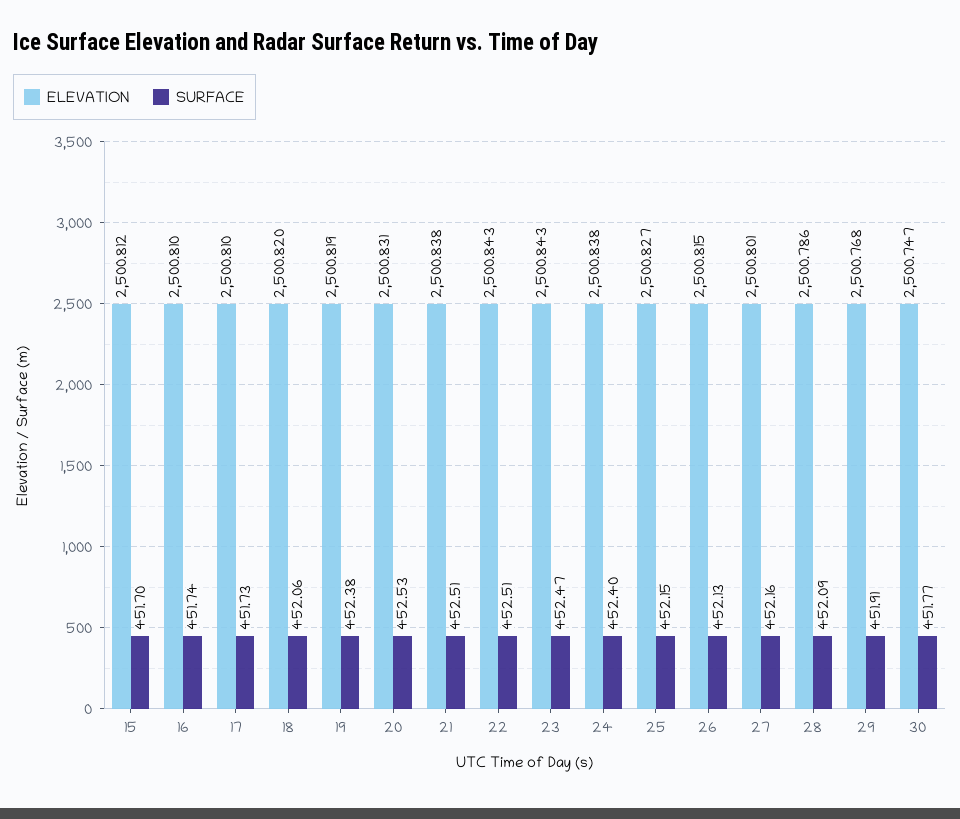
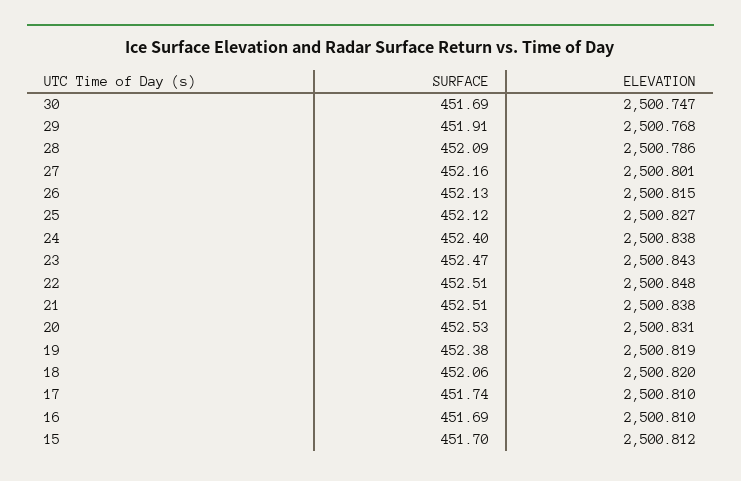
  {
    "ELEVATION": {
      "15": 2500.812,
      "16": 2500.81,
      "17": 2500.81,
      "18": 2500.82,
      "19": 2500.819,
      "20": 2500.831,
      "21": 2500.838,
-     "22": 2500.843,
+     "22": 2500.848,
      "23": 2500.843,
      "24": 2500.838,
      "25": 2500.827,
      "26": 2500.815,
      "27": 2500.801,
      "28": 2500.786,
      "29": 2500.768,
      "30": 2500.747
    },
    "SURFACE": {
      "15": 451.7,
-     "16": 451.74,
+     "16": 451.69,
-     "17": 451.73,
+     "17": 451.74,
      "18": 452.06,
      "19": 452.38,
      "20": 452.53,
      "21": 452.51,
      "22": 452.51,
      "23": 452.47,
      "24": 452.4,
-     "25": 452.15,
+     "25": 452.12,
      "26": 452.13,
      "27": 452.16,
      "28": 452.09,
      "29": 451.91,
-     "30": 451.77
+     "30": 451.69
    }
  }

